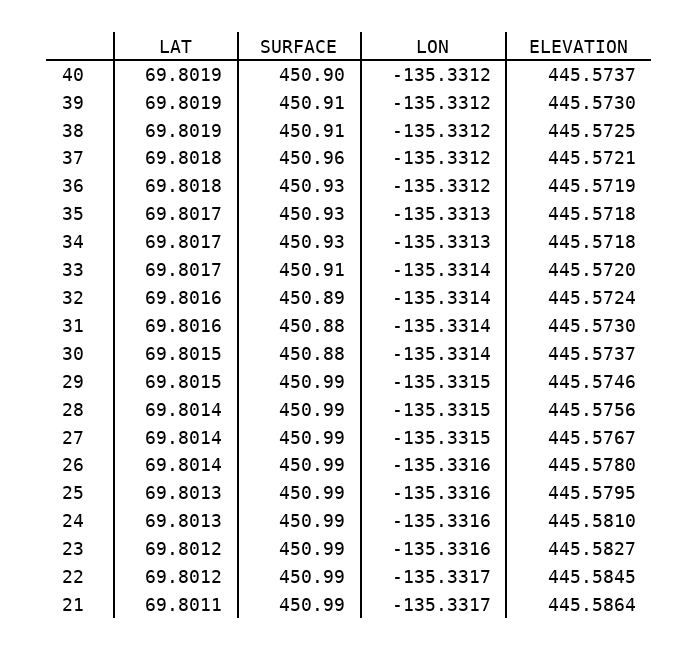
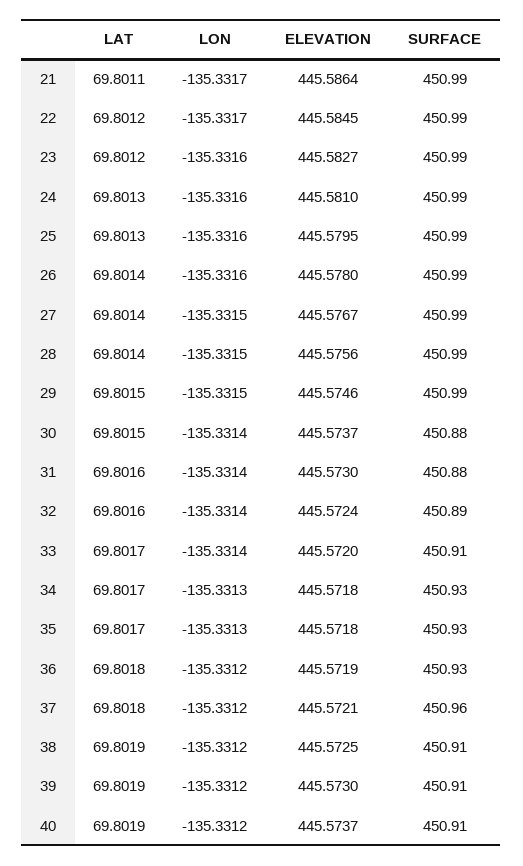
  {
    "LAT": {
      "40": 69.8019,
      "39": 69.8019,
      "38": 69.8019,
      "37": 69.8018,
      "36": 69.8018,
      "35": 69.8017,
      "34": 69.8017,
      "33": 69.8017,
      "32": 69.8016,
      "31": 69.8016,
      "30": 69.8015,
      "29": 69.8015,
      "28": 69.8014,
      "27": 69.8014,
      "26": 69.8014,
      "25": 69.8013,
      "24": 69.8013,
      "23": 69.8012,
      "22": 69.8012,
      "21": 69.8011
    },
    "SURFACE": {
-     "40": 450.9,
+     "40": 450.91,
      "39": 450.91,
      "38": 450.91,
      "37": 450.96,
      "36": 450.93,
      "35": 450.93,
      "34": 450.93,
      "33": 450.91,
      "32": 450.89,
      "31": 450.88,
      "30": 450.88,
      "29": 450.99,
      "28": 450.99,
      "27": 450.99,
      "26": 450.99,
      "25": 450.99,
      "24": 450.99,
      "23": 450.99,
      "22": 450.99,
      "21": 450.99
    },
    "LON": {
      "40": -135.3312,
      "39": -135.3312,
      "38": -135.3312,
      "37": -135.3312,
      "36": -135.3312,
      "35": -135.3313,
      "34": -135.3313,
      "33": -135.3314,
      "32": -135.3314,
      "31": -135.3314,
      "30": -135.3314,
      "29": -135.3315,
      "28": -135.3315,
      "27": -135.3315,
      "26": -135.3316,
      "25": -135.3316,
      "24": -135.3316,
      "23": -135.3316,
      "22": -135.3317,
      "21": -135.3317
    },
    "ELEVATION": {
      "40": 445.5737,
      "39": 445.573,
      "38": 445.5725,
      "37": 445.5721,
      "36": 445.5719,
      "35": 445.5718,
      "34": 445.5718,
      "33": 445.572,
      "32": 445.5724,
      "31": 445.573,
      "30": 445.5737,
      "29": 445.5746,
      "28": 445.5756,
      "27": 445.5767,
      "26": 445.578,
      "25": 445.5795,
      "24": 445.581,
      "23": 445.5827,
      "22": 445.5845,
      "21": 445.5864
    }
  }

